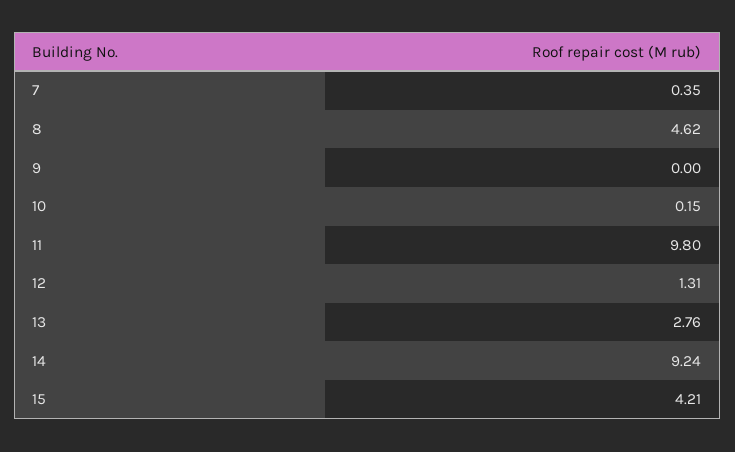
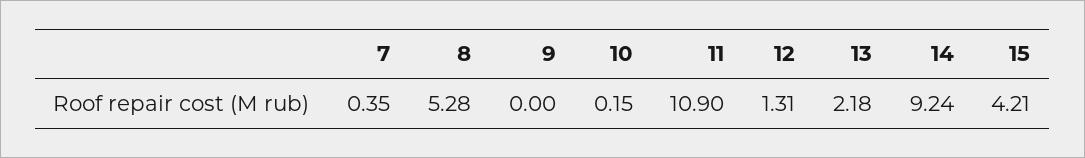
  {
    "7": 0.35,
-   "8": 4.62,
+   "8": 5.28,
    "9": 0,
    "10": 0.15,
-   "11": 9.8,
+   "11": 10.9,
    "12": 1.31,
-   "13": 2.76,
+   "13": 2.18,
    "14": 9.24,
    "15": 4.21
  }

